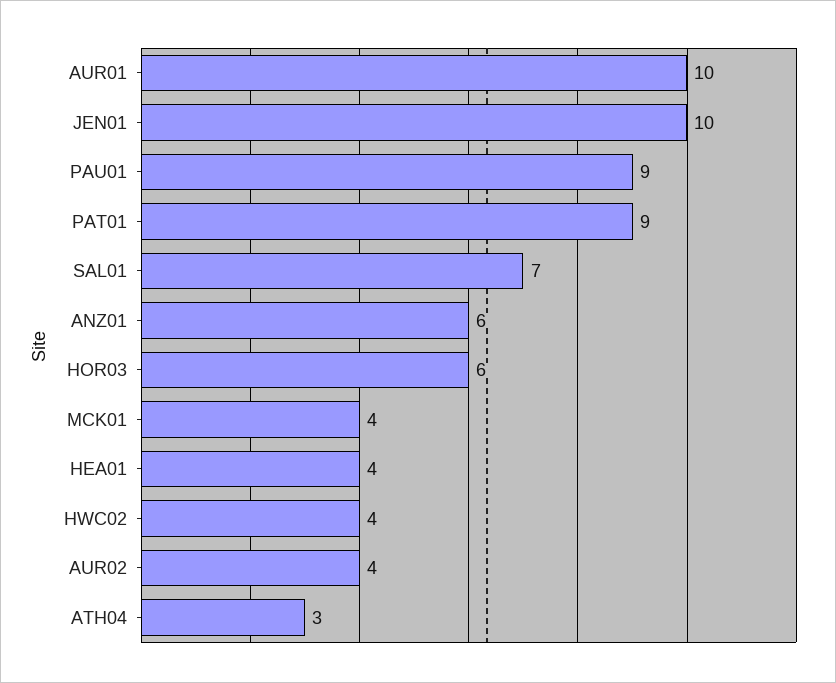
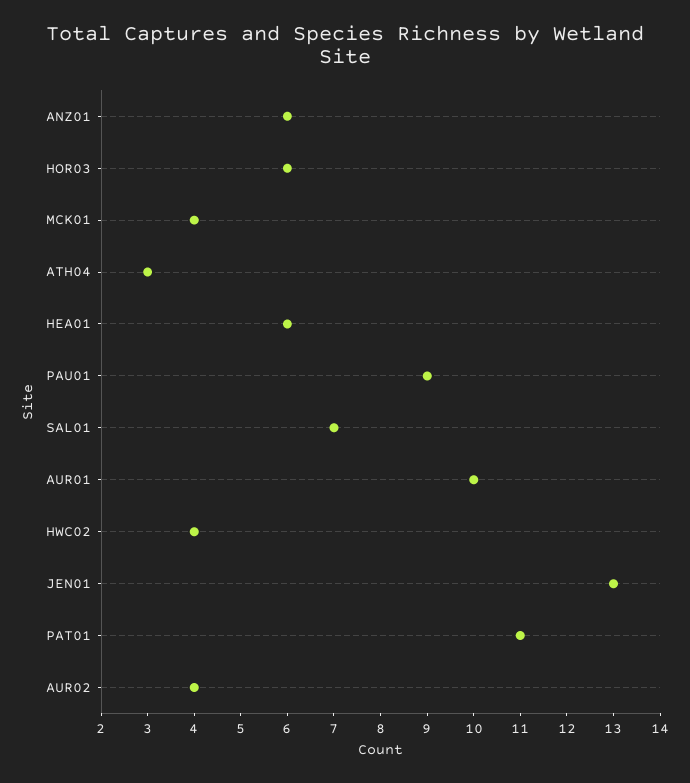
  {
    "AUR01": 10,
-   "JEN01": 10,
+   "JEN01": 13,
    "PAU01": 9,
-   "PAT01": 9,
+   "PAT01": 11,
    "SAL01": 7,
    "ANZ01": 6,
    "HOR03": 6,
    "MCK01": 4,
-   "HEA01": 4,
+   "HEA01": 6,
    "HWC02": 4,
    "AUR02": 4,
    "ATH04": 3
  }

